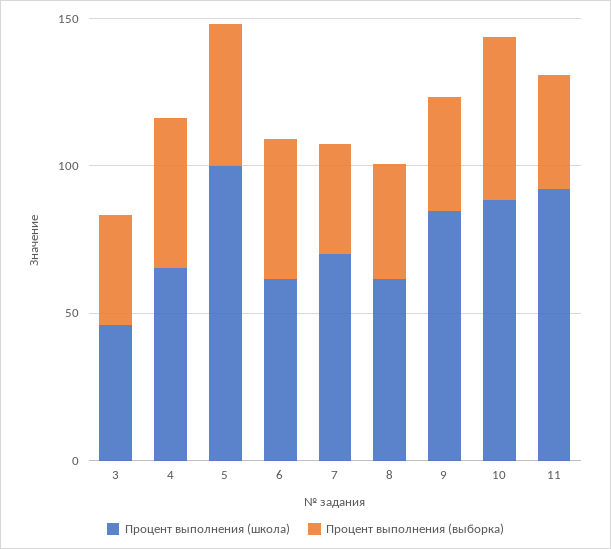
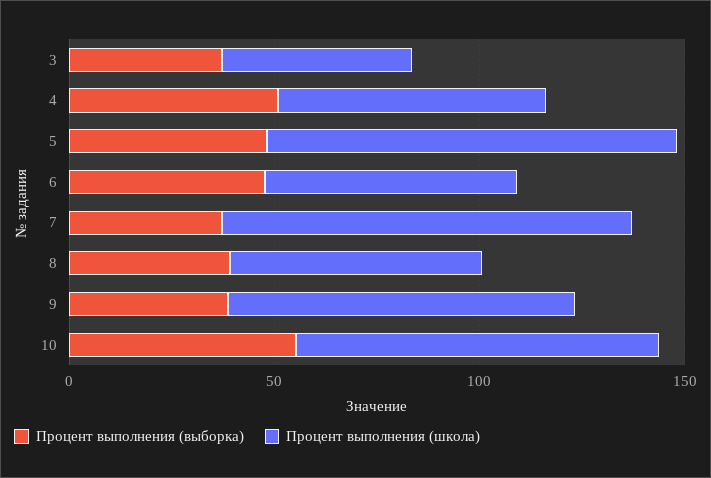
  {
    "Процент выполнения (школа)": {
      "3": 50,
      "4": 70,
      "5": 100,
      "6": 60,
-     "7": 70,
+     "7": 100,
      "8": 60,
      "9": 80,
-     "10": 90,
+     "10": 90
-     "11": 90
    },
    "Процент выполнения (выборка)": {
      "3": 40,
      "4": 50,
      "5": 50,
      "6": 50,
      "7": 40,
      "8": 40,
      "9": 40,
-     "10": 60,
+     "10": 60
-     "11": 40
    }
  }

